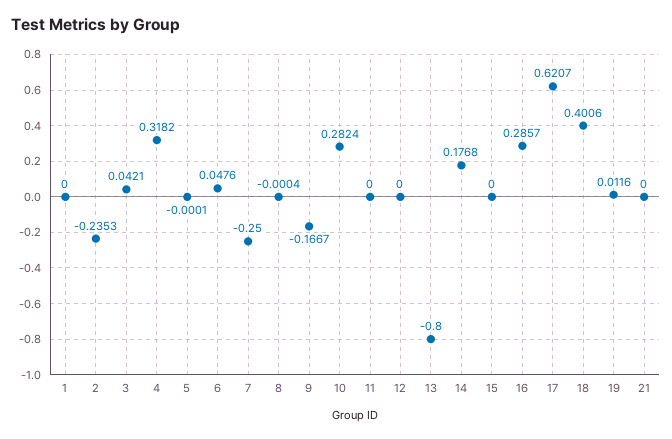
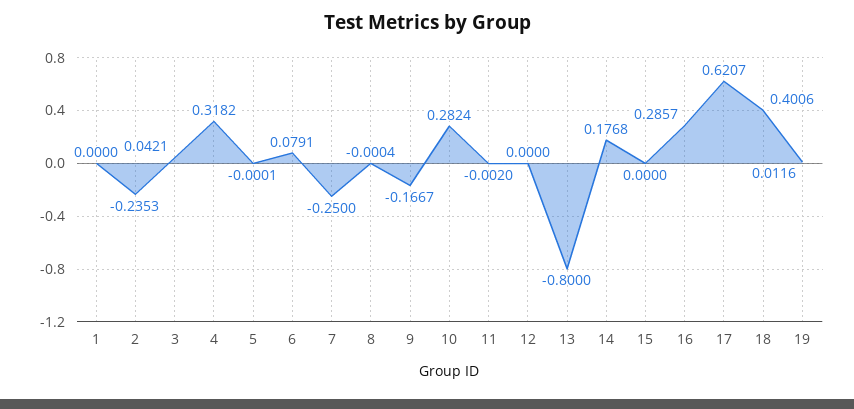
  {
    "1": 0,
    "2": -0.2353,
    "3": 0.0421,
    "4": 0.3182,
    "5": -0.0001,
-   "6": 0.0476,
+   "6": 0.0791,
    "7": -0.25,
    "8": -0.0004,
    "9": -0.1667,
    "10": 0.2824,
-   "11": 0,
+   "11": -0.002,
    "12": 0,
    "13": -0.8,
    "14": 0.1768,
    "15": 0,
    "16": 0.2857,
    "17": 0.6207,
    "18": 0.4006,
-   "19": 0.0116,
+   "19": 0.0116
-   "21": 0
  }

